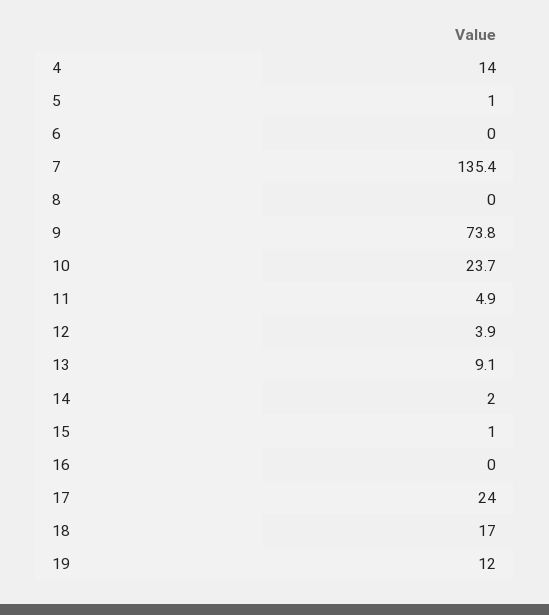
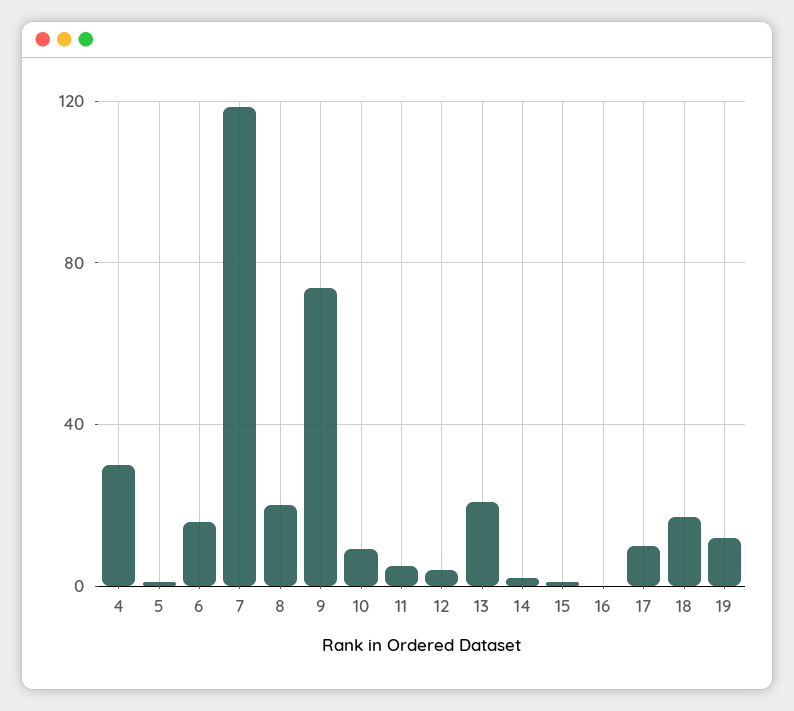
  {
-   "4": 14,
+   "4": 30,
    "5": 1,
-   "6": 0,
+   "6": 15,
-   "7": 135.4,
+   "7": 120,
-   "8": 0,
+   "8": 20,
    "9": 73.8,
-   "10": 23.7,
+   "10": 10,
    "11": 4.9,
    "12": 3.9,
-   "13": 9.1,
+   "13": 20,
    "14": 2,
    "15": 1,
    "16": 0,
-   "17": 24,
+   "17": 10,
    "18": 17,
    "19": 12
  }

